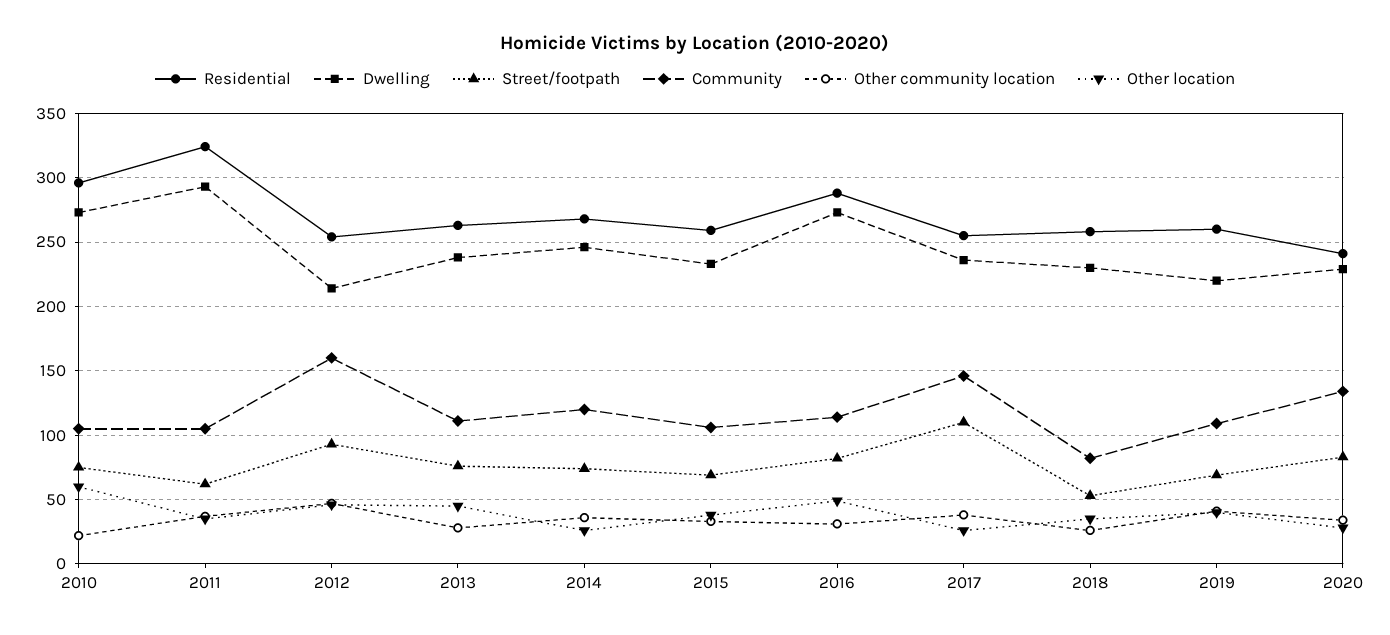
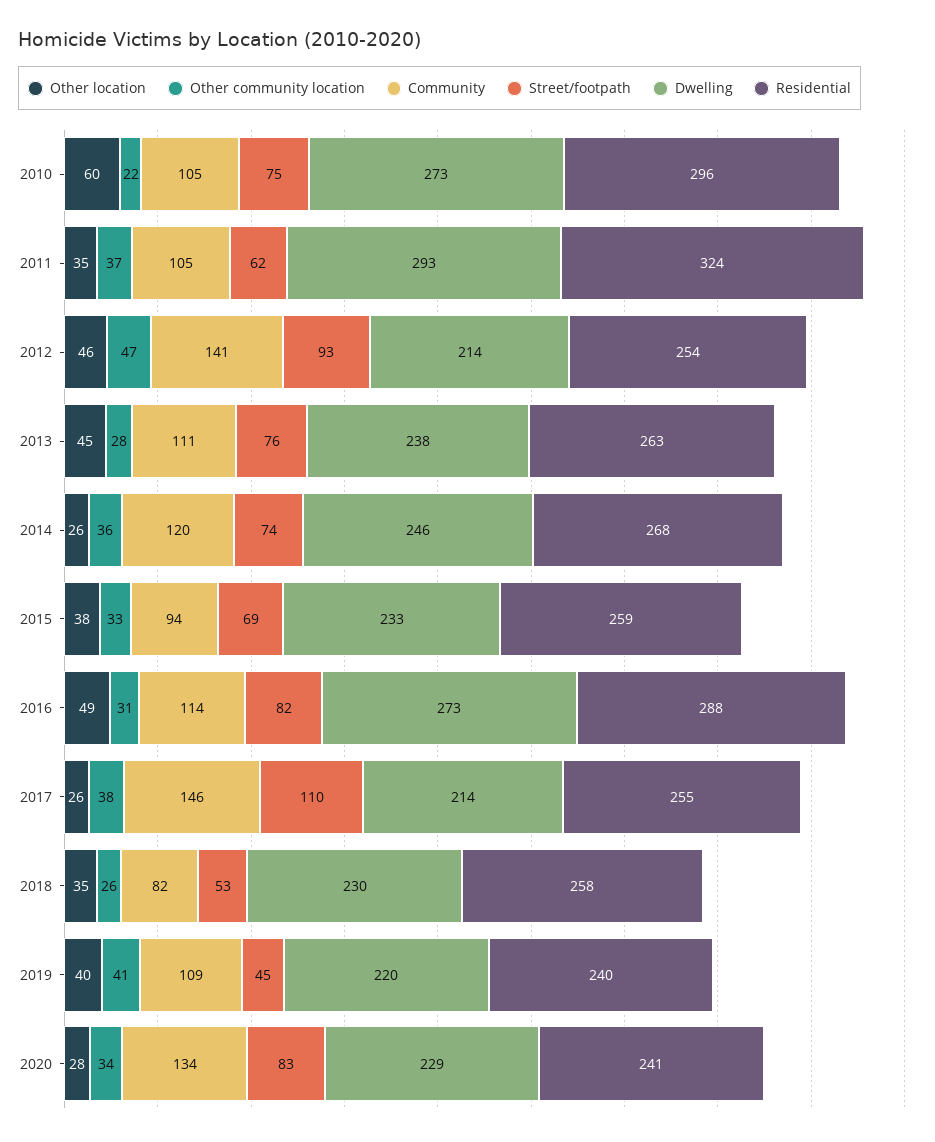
  {
    "Residential": {
      "2010": 296,
      "2011": 324,
      "2012": 254,
      "2013": 263,
      "2014": 268,
      "2015": 259,
      "2016": 288,
      "2017": 255,
      "2018": 258,
-     "2019": 260,
+     "2019": 240,
      "2020": 241
    },
    "Dwelling": {
      "2010": 273,
      "2011": 293,
      "2012": 214,
      "2013": 238,
      "2014": 246,
      "2015": 233,
      "2016": 273,
-     "2017": 235,
+     "2017": 214,
      "2018": 230,
      "2019": 220,
      "2020": 229
    },
    "Street/footpath": {
      "2010": 75,
      "2011": 62,
      "2012": 93,
      "2013": 76,
      "2014": 74,
      "2015": 69,
      "2016": 82,
      "2017": 110,
      "2018": 53,
-     "2019": 70,
+     "2019": 45,
      "2020": 83
    },
    "Community": {
      "2010": 105,
      "2011": 105,
-     "2012": 160,
+     "2012": 141,
      "2013": 111,
      "2014": 120,
-     "2015": 105,
+     "2015": 94,
      "2016": 114,
      "2017": 146,
      "2018": 82,
      "2019": 109,
      "2020": 134
    },
    "Other community location": {
      "2010": 22,
      "2011": 37,
      "2012": 47,
      "2013": 28,
      "2014": 36,
      "2015": 33,
      "2016": 31,
      "2017": 38,
      "2018": 26,
      "2019": 41,
      "2020": 34
    },
    "Other location": {
      "2010": 60,
      "2011": 35,
      "2012": 46,
      "2013": 45,
      "2014": 26,
      "2015": 38,
      "2016": 49,
      "2017": 26,
      "2018": 35,
      "2019": 40,
      "2020": 28
    }
  }

